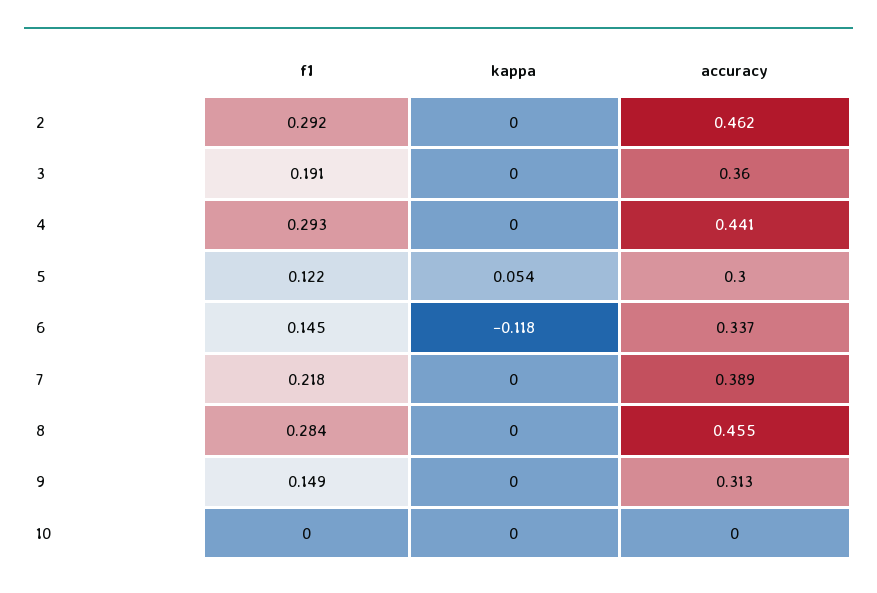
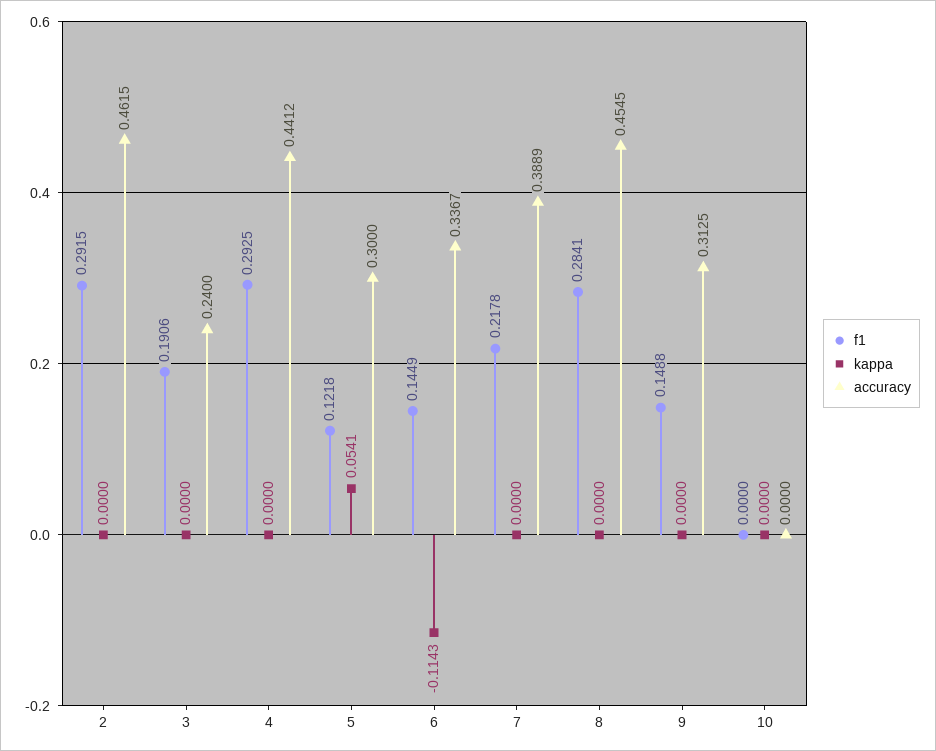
  {
    "f1": {
      "2": 0.2915,
      "3": 0.1906,
      "4": 0.2925,
      "5": 0.1218,
      "6": 0.1449,
      "7": 0.2178,
      "8": 0.2841,
      "9": 0.1488,
      "10": 0
    },
    "kappa": {
      "2": 0,
      "3": 0,
      "4": 0,
      "5": 0.0541,
-     "6": -0.118,
+     "6": -0.1143,
      "7": 0,
      "8": 0,
      "9": 0,
      "10": 0
    },
    "accuracy": {
      "2": 0.4615,
-     "3": 0.36,
+     "3": 0.24,
      "4": 0.4412,
      "5": 0.3,
      "6": 0.3367,
      "7": 0.3889,
      "8": 0.4545,
      "9": 0.3125,
      "10": 0
    }
  }

